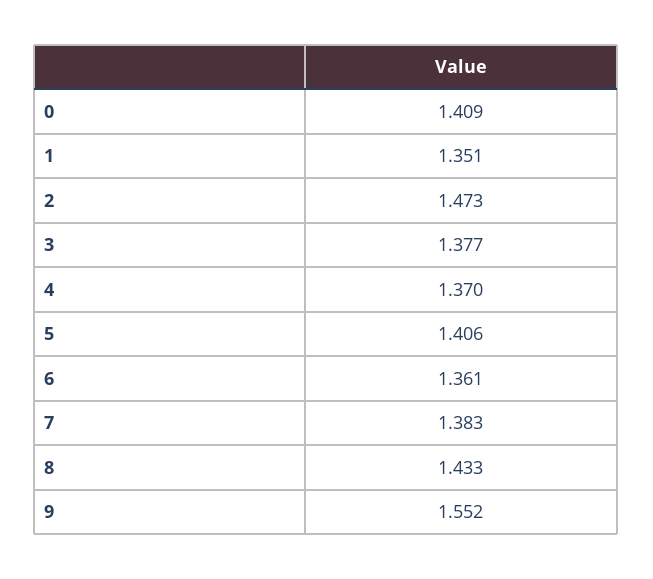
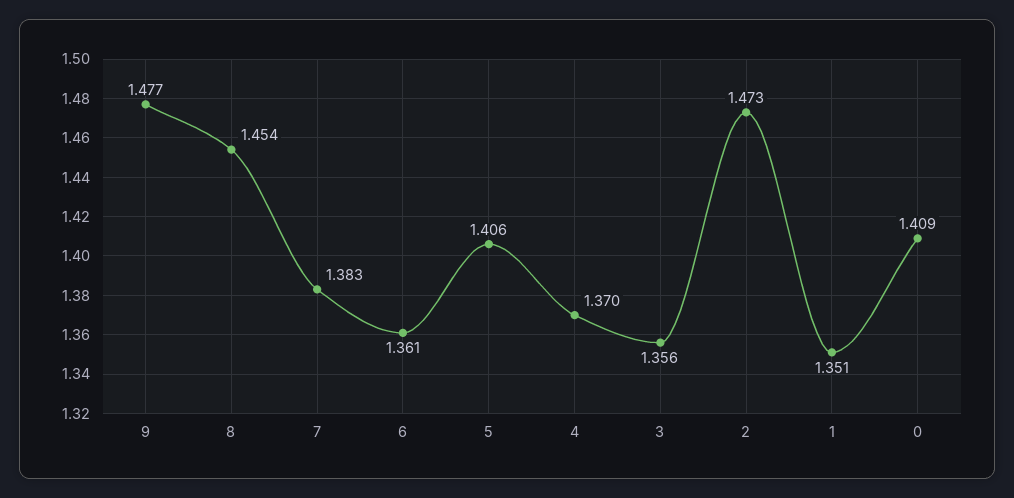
  {
    "0": 1.409,
    "1": 1.351,
    "2": 1.473,
-   "3": 1.377,
+   "3": 1.356,
    "4": 1.37,
    "5": 1.406,
    "6": 1.361,
    "7": 1.383,
-   "8": 1.433,
+   "8": 1.454,
-   "9": 1.552
+   "9": 1.477
  }

